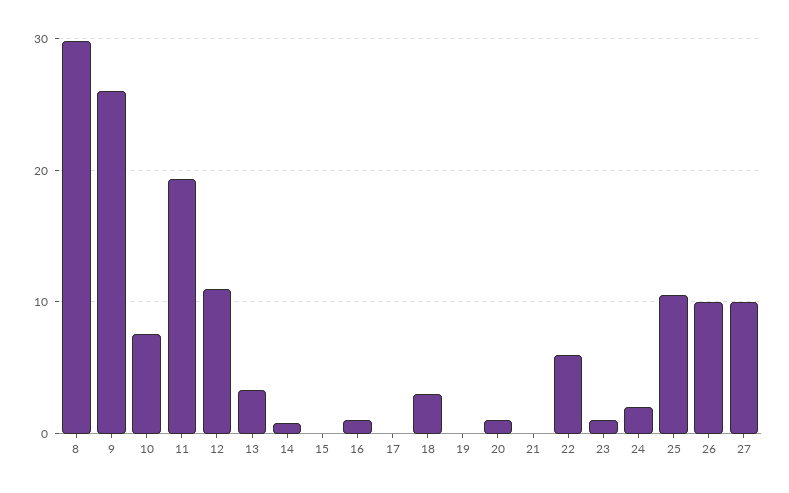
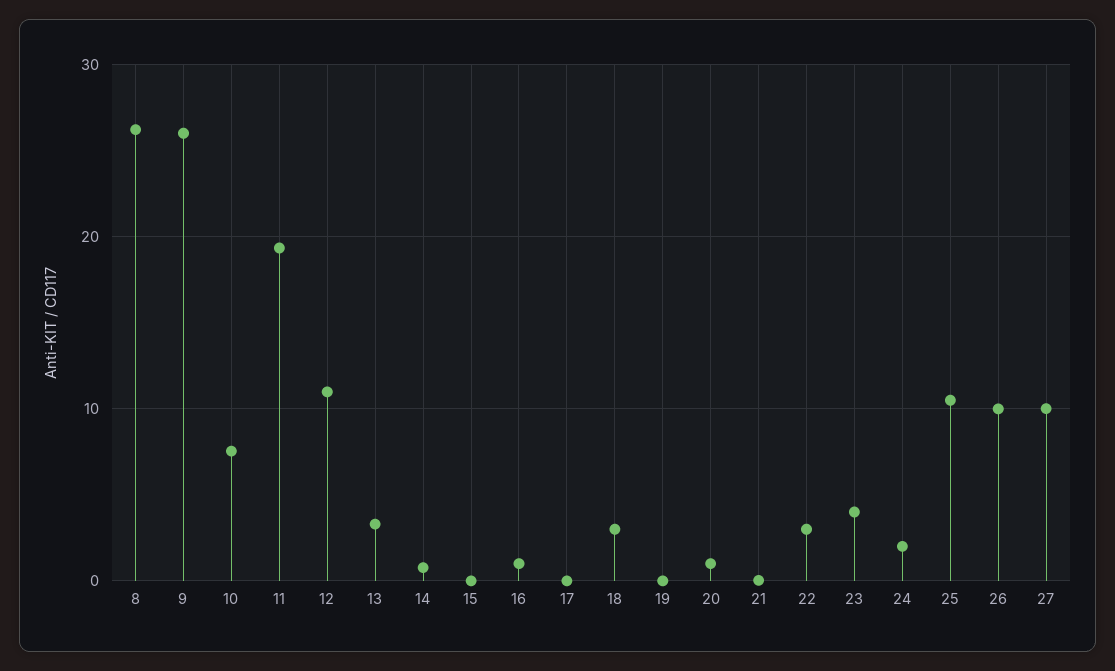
  {
-   "8": 30,
+   "8": 26,
    "9": 26,
    "10": 8,
    "11": 19,
    "12": 11,
    "13": 3,
    "14": 1,
    "15": 0,
    "16": 1,
    "17": 0,
    "18": 3,
    "19": 0,
    "20": 1,
    "21": 0,
-   "22": 6,
+   "22": 3,
-   "23": 1,
+   "23": 4,
    "24": 2,
    "25": 11,
    "26": 10,
    "27": 10
  }

